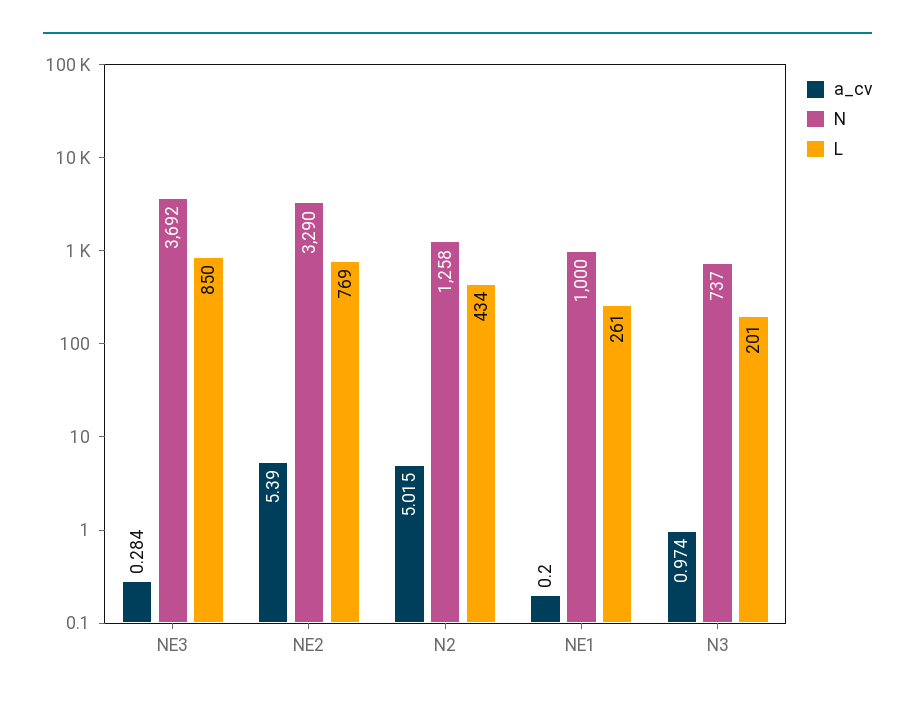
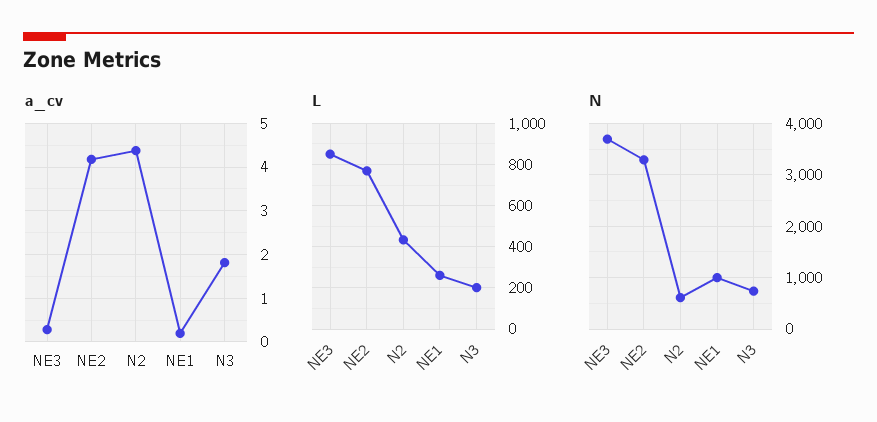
  {
    "a_cv": {
      "NE3": 0.284,
-     "NE2": 5.39,
+     "NE2": 4.2,
-     "N2": 5.015,
+     "N2": 4.4,
      "NE1": 0.2,
-     "N3": 0.974
+     "N3": 1.8
    },
    "N": {
      "NE3": 3692,
      "NE2": 3290,
-     "N2": 1258,
+     "N2": 600,
      "NE1": 1000,
      "N3": 737
    },
    "L": {
      "NE3": 850,
      "NE2": 769,
      "N2": 434,
      "NE1": 261,
      "N3": 201
    }
  }

